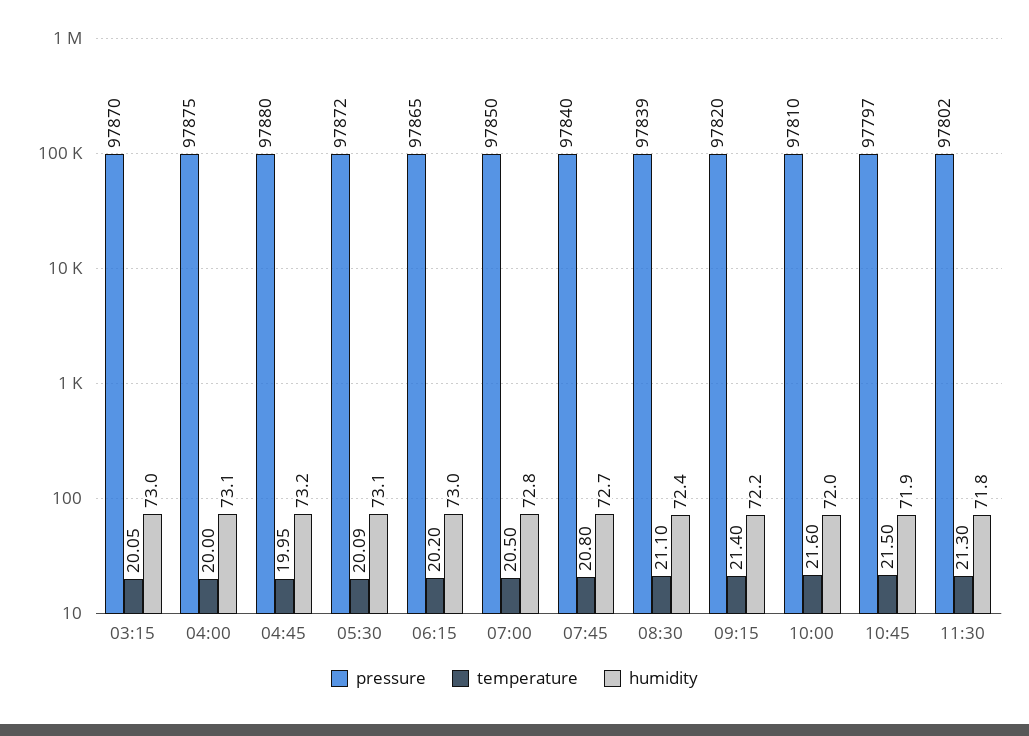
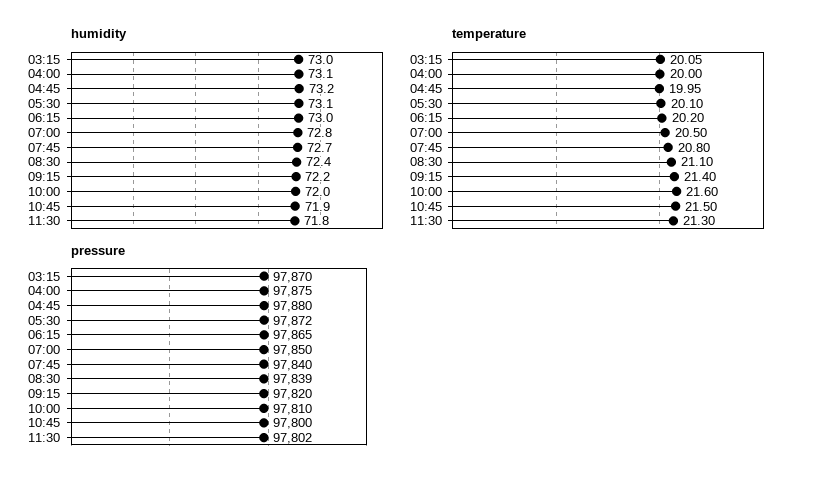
  {
    "pressure": {
      "03:15": 97870,
      "04:00": 97875,
      "04:45": 97880,
      "05:30": 97872,
      "06:15": 97865,
      "07:00": 97850,
      "07:45": 97840,
      "08:30": 97839,
      "09:15": 97820,
      "10:00": 97810,
-     "10:45": 97797,
+     "10:45": 97800,
      "11:30": 97802
    },
    "temperature": {
      "03:15": 20.05,
      "04:00": 20,
      "04:45": 19.95,
-     "05:30": 20.09,
+     "05:30": 20.1,
      "06:15": 20.2,
      "07:00": 20.5,
      "07:45": 20.8,
      "08:30": 21.1,
      "09:15": 21.4,
      "10:00": 21.6,
      "10:45": 21.5,
      "11:30": 21.3
    },
    "humidity": {
      "03:15": 73,
      "04:00": 73.1,
      "04:45": 73.2,
      "05:30": 73.1,
      "06:15": 73,
      "07:00": 72.8,
      "07:45": 72.7,
      "08:30": 72.4,
      "09:15": 72.2,
      "10:00": 72,
      "10:45": 71.9,
      "11:30": 71.8
    }
  }

